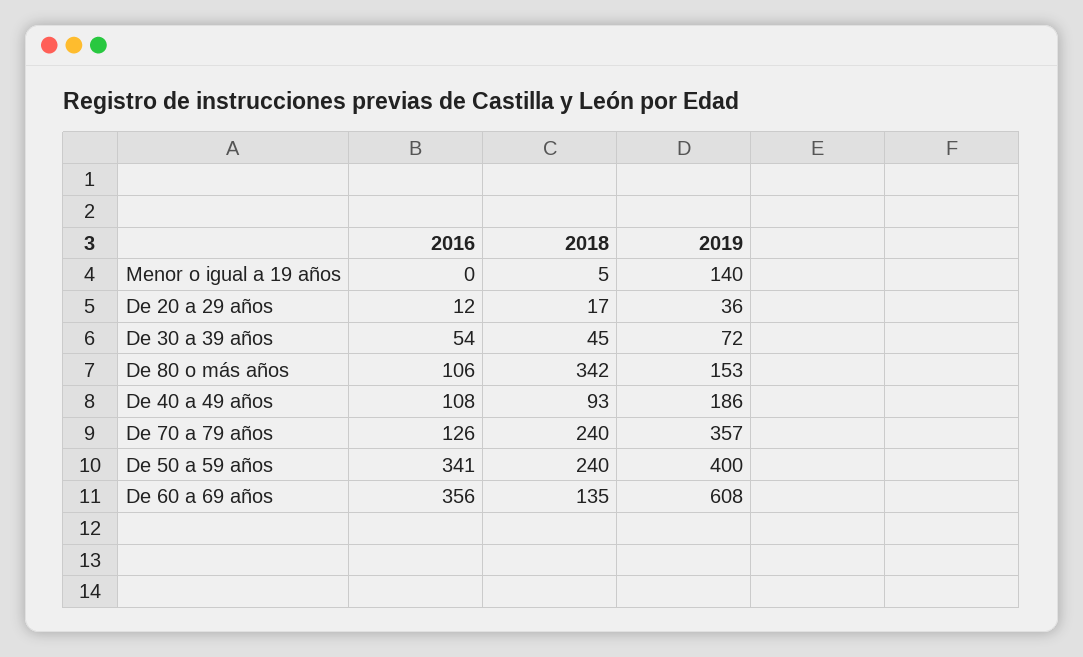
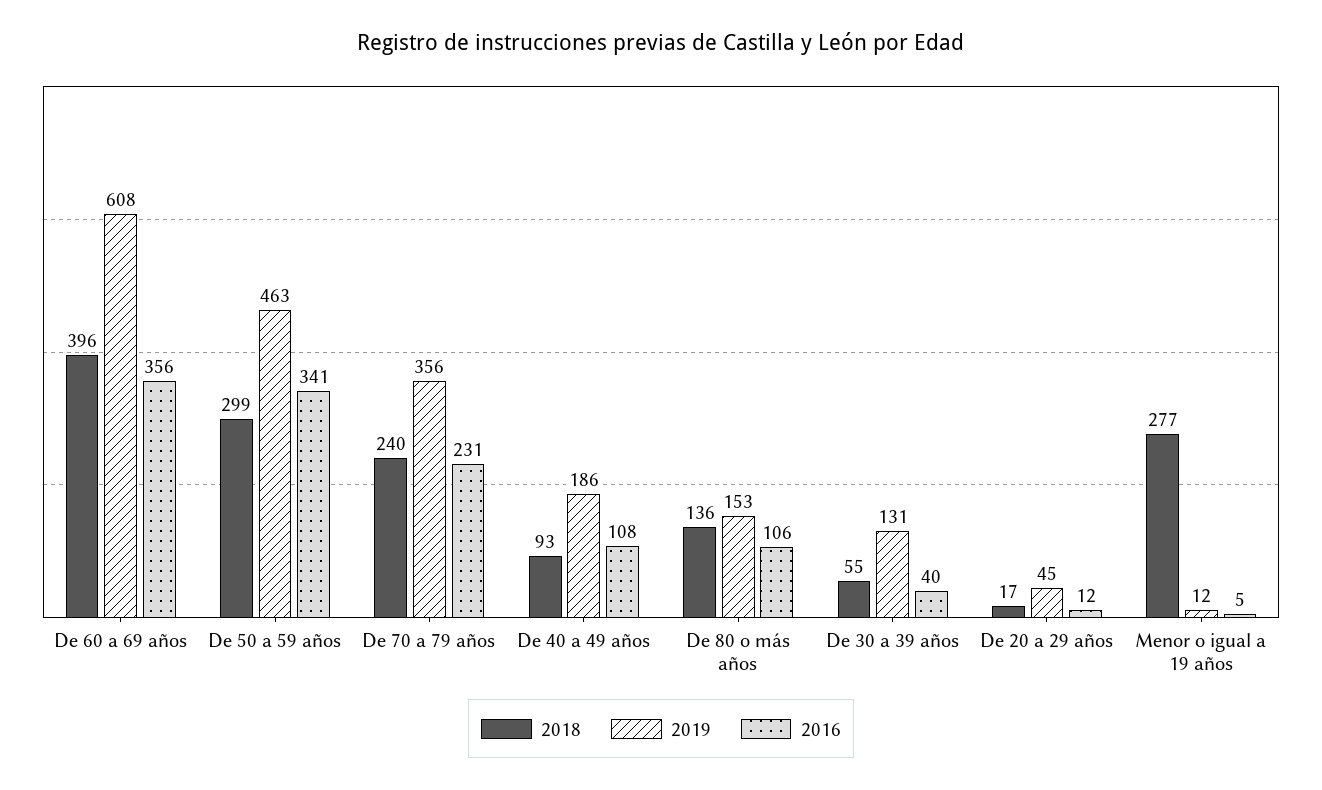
  {
    "2016": {
-     "Menor o igual a 19 años": 0,
+     "Menor o igual a 19 años": 5,
      "De 20 a 29 años": 12,
-     "De 30 a 39 años": 54,
+     "De 30 a 39 años": 40,
      "De 80 o más años": 106,
      "De 40 a 49 años": 108,
-     "De 70 a 79 años": 126,
+     "De 70 a 79 años": 231,
      "De 50 a 59 años": 341,
      "De 60 a 69 años": 356
    },
    "2018": {
-     "Menor o igual a 19 años": 5,
+     "Menor o igual a 19 años": 277,
      "De 20 a 29 años": 17,
-     "De 30 a 39 años": 45,
+     "De 30 a 39 años": 55,
-     "De 80 o más años": 342,
+     "De 80 o más años": 136,
      "De 40 a 49 años": 93,
      "De 70 a 79 años": 240,
-     "De 50 a 59 años": 240,
+     "De 50 a 59 años": 299,
-     "De 60 a 69 años": 135
+     "De 60 a 69 años": 396
    },
    "2019": {
-     "Menor o igual a 19 años": 140,
+     "Menor o igual a 19 años": 12,
-     "De 20 a 29 años": 36,
+     "De 20 a 29 años": 45,
-     "De 30 a 39 años": 72,
+     "De 30 a 39 años": 131,
      "De 80 o más años": 153,
      "De 40 a 49 años": 186,
-     "De 70 a 79 años": 357,
+     "De 70 a 79 años": 356,
-     "De 50 a 59 años": 400,
+     "De 50 a 59 años": 463,
      "De 60 a 69 años": 608
    }
  }

